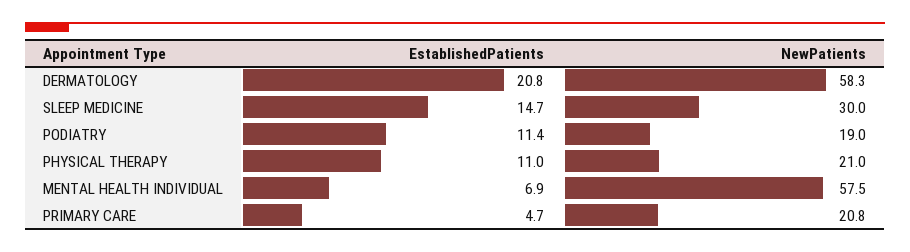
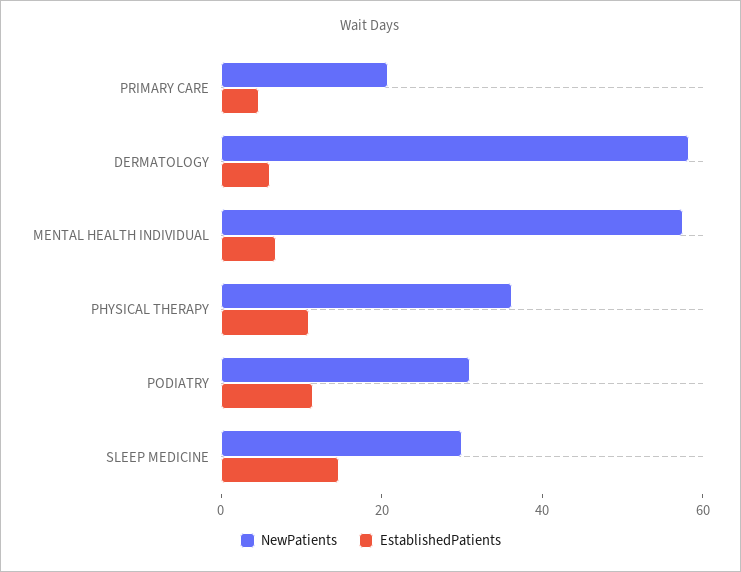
  {
    "EstablishedPatients": {
-     "DERMATOLOGY": 20.8,
+     "DERMATOLOGY": 5,
      "SLEEP MEDICINE": 14.7,
      "PODIATRY": 11.4,
      "PHYSICAL THERAPY": 11,
      "MENTAL HEALTH INDIVIDUAL": 6.9,
      "PRIMARY CARE": 4.7
    },
    "NewPatients": {
      "DERMATOLOGY": 58.3,
      "SLEEP MEDICINE": 30,
-     "PODIATRY": 19,
+     "PODIATRY": 30,
-     "PHYSICAL THERAPY": 21,
+     "PHYSICAL THERAPY": 35,
      "MENTAL HEALTH INDIVIDUAL": 57.5,
      "PRIMARY CARE": 20.8
    }
  }

